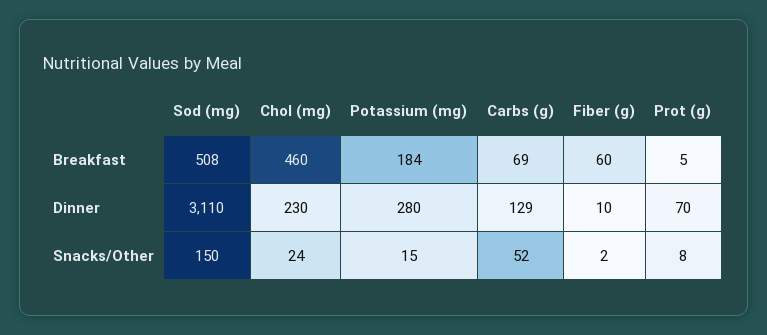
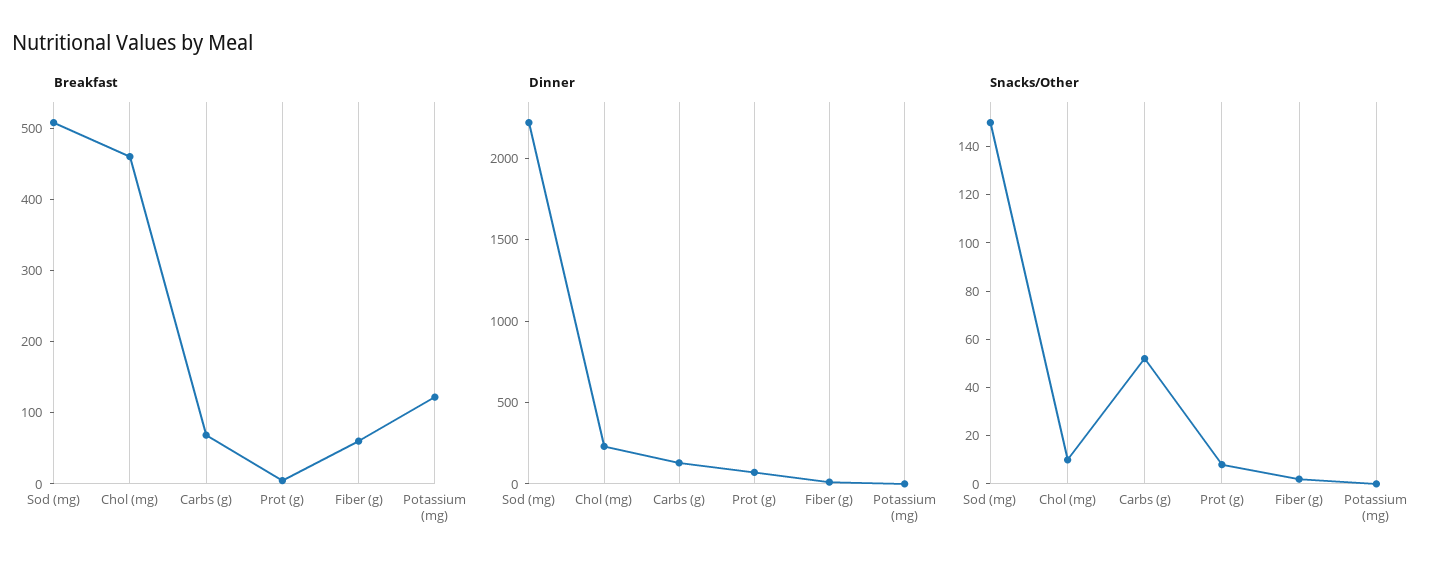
  {
    "Breakfast": {
      "Sod (mg)": 508,
      "Chol (mg)": 460,
-     "Potassium (mg)": 184,
+     "Potassium (mg)": 120,
      "Carbs (g)": 69,
      "Fiber (g)": 60,
      "Prot (g)": 5
    },
    "Dinner": {
-     "Sod (mg)": 3110,
+     "Sod (mg)": 2200,
      "Chol (mg)": 230,
-     "Potassium (mg)": 280,
+     "Potassium (mg)": 0,
      "Carbs (g)": 129,
      "Fiber (g)": 10,
      "Prot (g)": 70
    },
    "Snacks/Other": {
      "Sod (mg)": 150,
-     "Chol (mg)": 24,
+     "Chol (mg)": 10,
-     "Potassium (mg)": 15,
+     "Potassium (mg)": 0,
      "Carbs (g)": 52,
      "Fiber (g)": 2,
      "Prot (g)": 8
    }
  }

